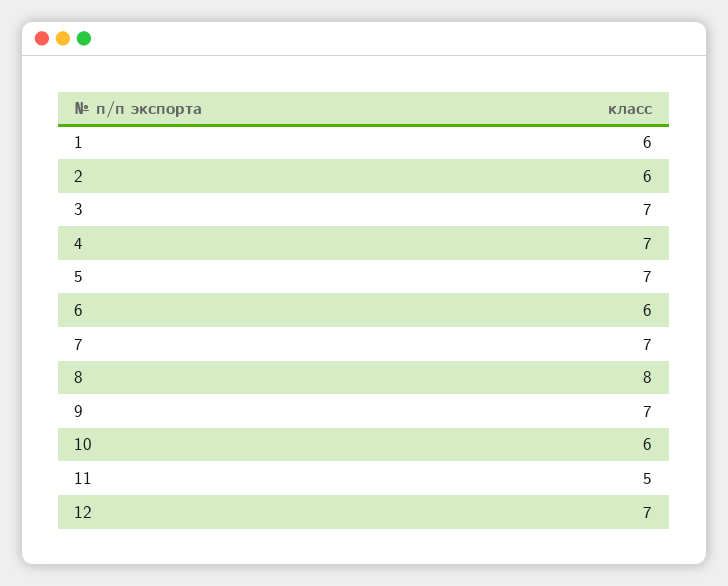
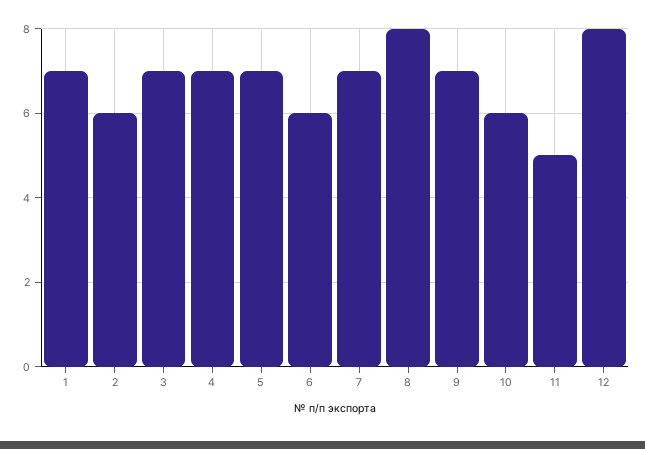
  {
-   "1": 6,
+   "1": 7,
    "2": 6,
    "3": 7,
    "4": 7,
    "5": 7,
    "6": 6,
    "7": 7,
    "8": 8,
    "9": 7,
    "10": 6,
    "11": 5,
-   "12": 7
+   "12": 8
  }

